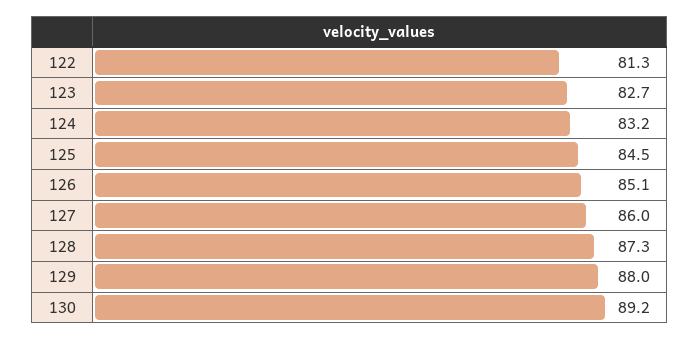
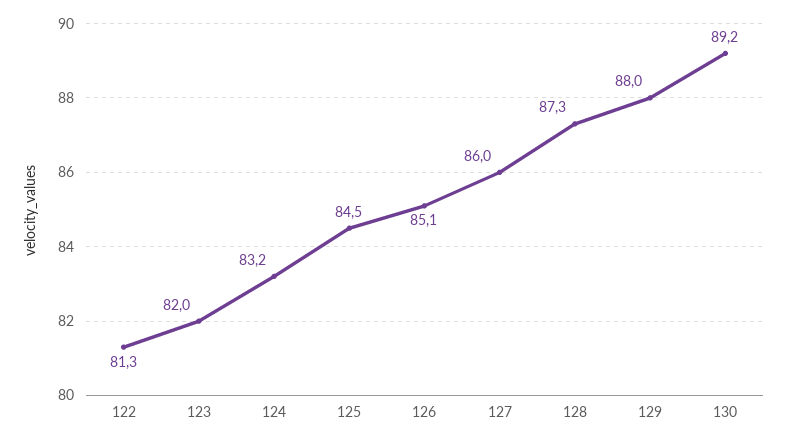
  {
    "122": 81.3,
-   "123": 82.7,
+   "123": 82,
    "124": 83.2,
    "125": 84.5,
    "126": 85.1,
    "127": 86,
    "128": 87.3,
    "129": 88,
    "130": 89.2
  }

